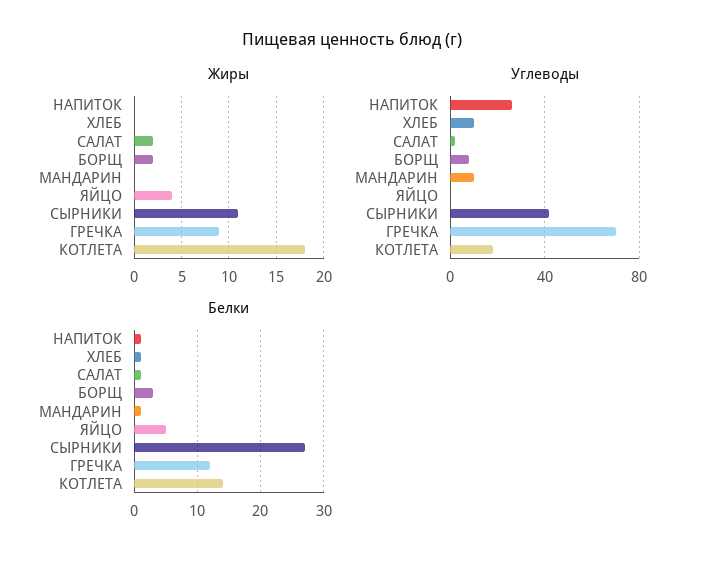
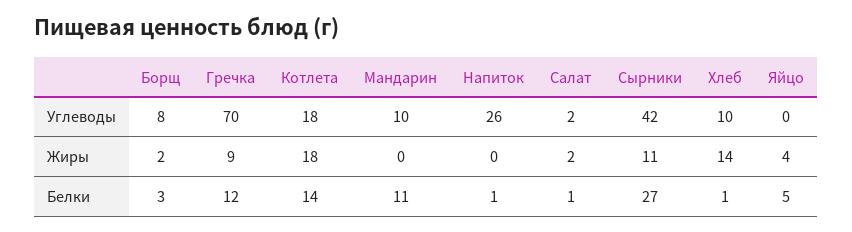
  {
    "Жиры": {
      "НАПИТОК": 0,
-     "ХЛЕБ": 0,
+     "ХЛЕБ": 14,
      "САЛАТ": 2,
      "БОРЩ": 2,
      "МАНДАРИН": 0,
      "ЯЙЦО": 4,
      "СЫРНИКИ": 11,
      "ГРЕЧКА": 9,
      "КОТЛЕТА": 18
    },
    "Углеводы": {
      "НАПИТОК": 26,
      "ХЛЕБ": 10,
      "САЛАТ": 2,
      "БОРЩ": 8,
      "МАНДАРИН": 10,
      "ЯЙЦО": 0,
      "СЫРНИКИ": 42,
      "ГРЕЧКА": 70,
      "КОТЛЕТА": 18
    },
    "Белки": {
      "НАПИТОК": 1,
      "ХЛЕБ": 1,
      "САЛАТ": 1,
      "БОРЩ": 3,
-     "МАНДАРИН": 1,
+     "МАНДАРИН": 11,
      "ЯЙЦО": 5,
      "СЫРНИКИ": 27,
      "ГРЕЧКА": 12,
      "КОТЛЕТА": 14
    }
  }

